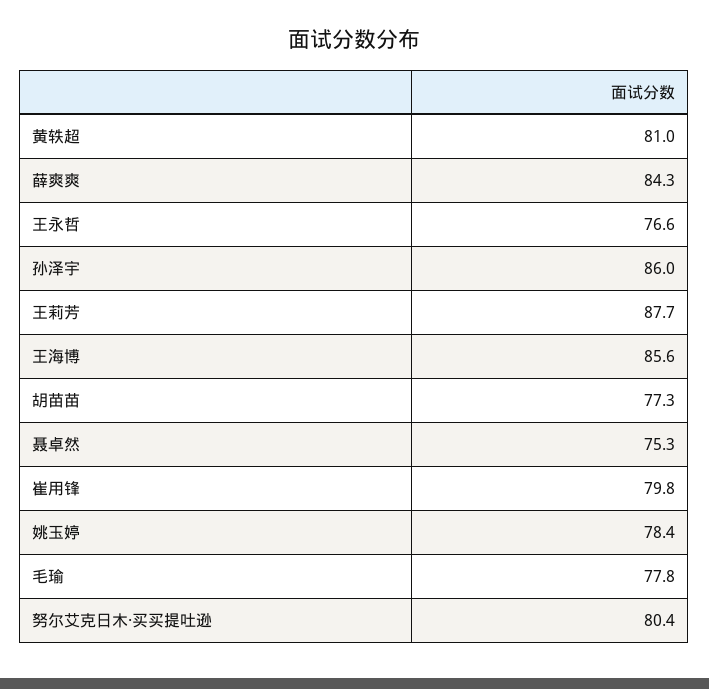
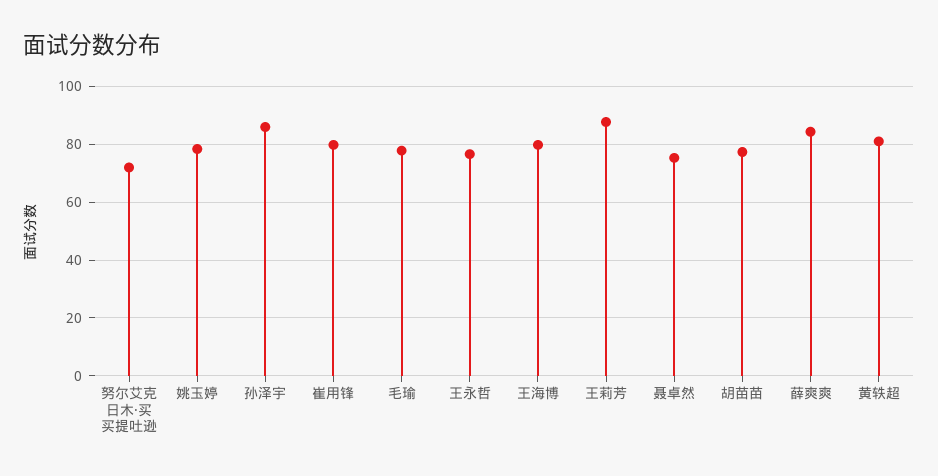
  {
    "黄轶超": 81,
    "薛爽爽": 84.3,
    "王永哲": 76.6,
    "孙泽宇": 86,
    "王莉芳": 87.7,
-   "王海博": 85.6,
+   "王海博": 80,
    "胡苗苗": 77.3,
    "聂卓然": 75.3,
    "崔用锋": 79.8,
    "姚玉婷": 78.4,
    "毛瑜": 77.8,
-   "努尔艾克日木·买买提吐逊": 80.4
+   "努尔艾克日木·买买提吐逊": 72.5
  }

